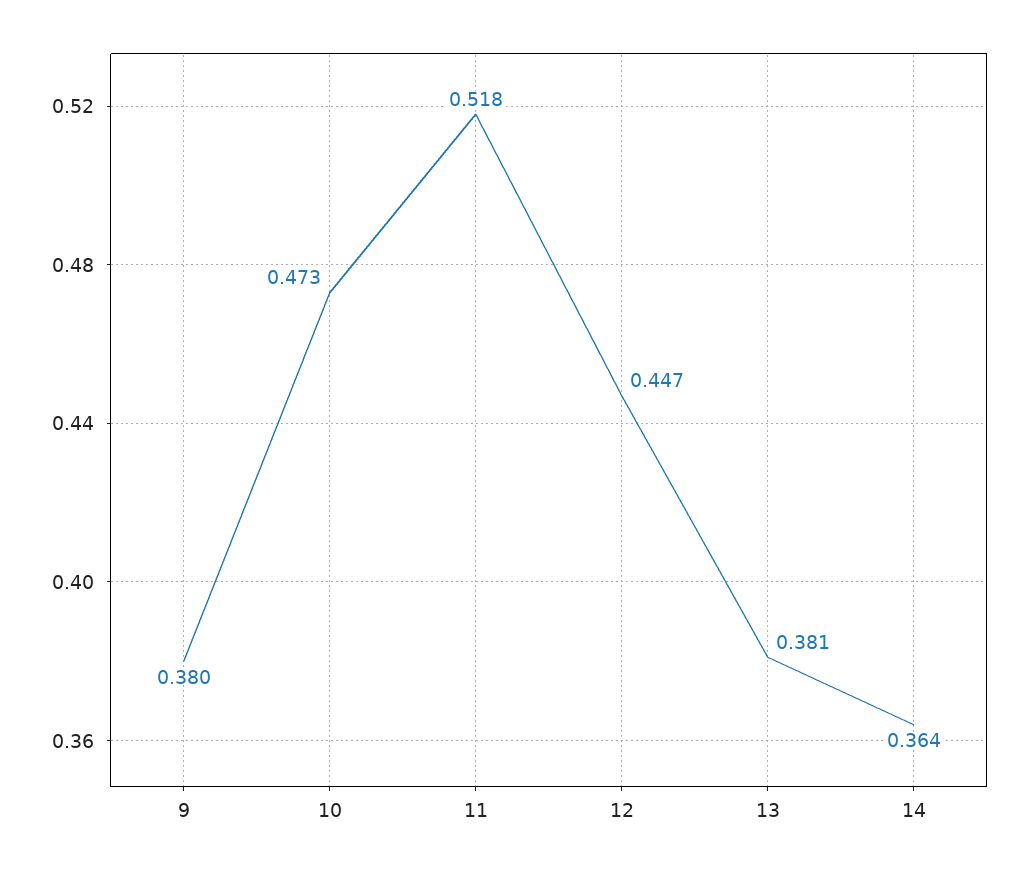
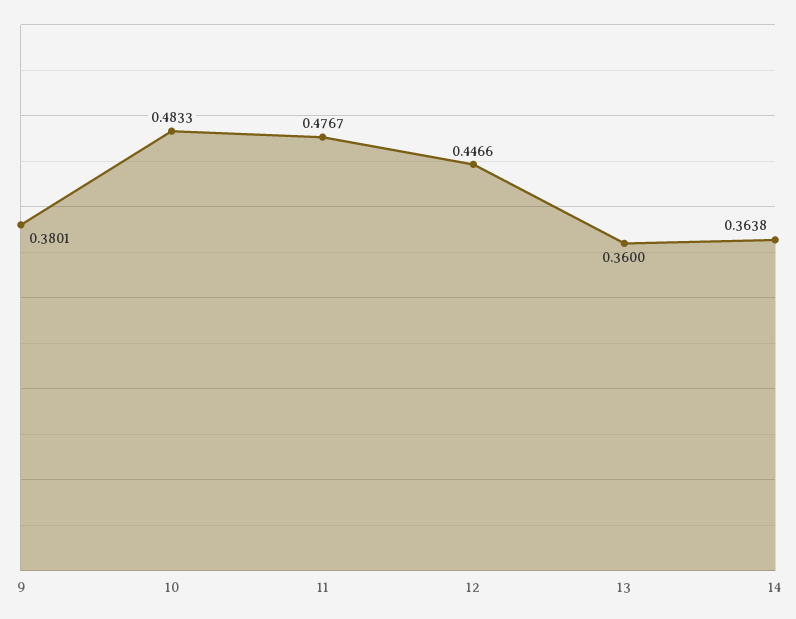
  {
    "9": 0.3801,
-   "10": 0.473,
+   "10": 0.4833,
-   "11": 0.518,
+   "11": 0.4767,
    "12": 0.4466,
-   "13": 0.381,
+   "13": 0.36,
    "14": 0.3638
  }

